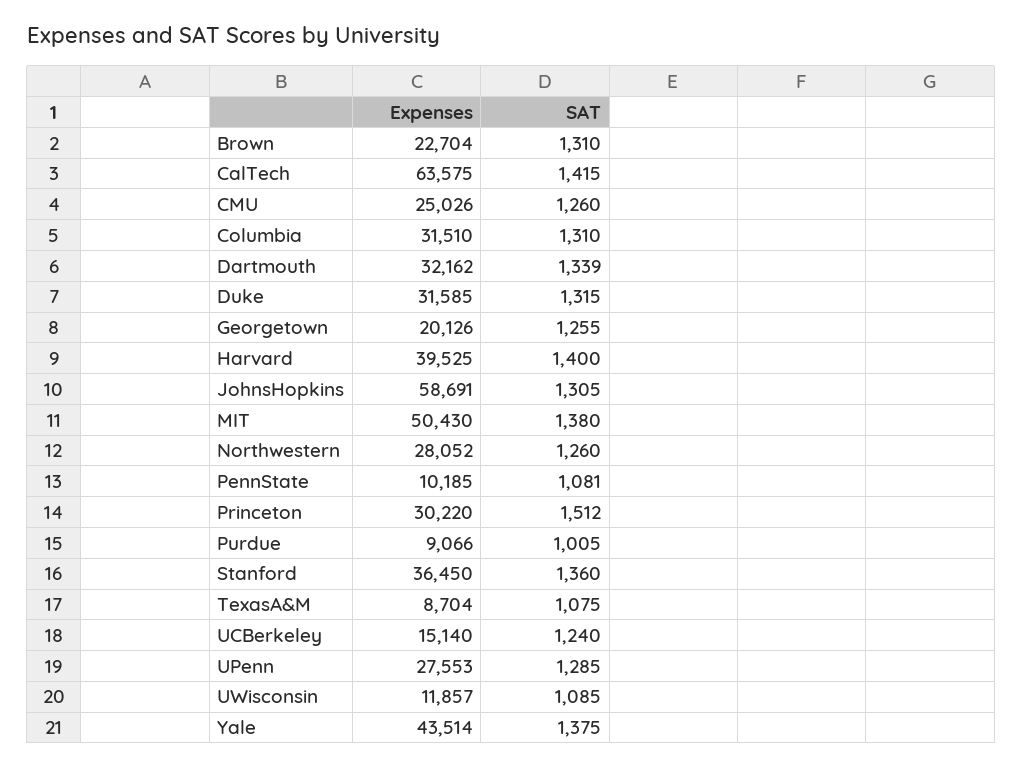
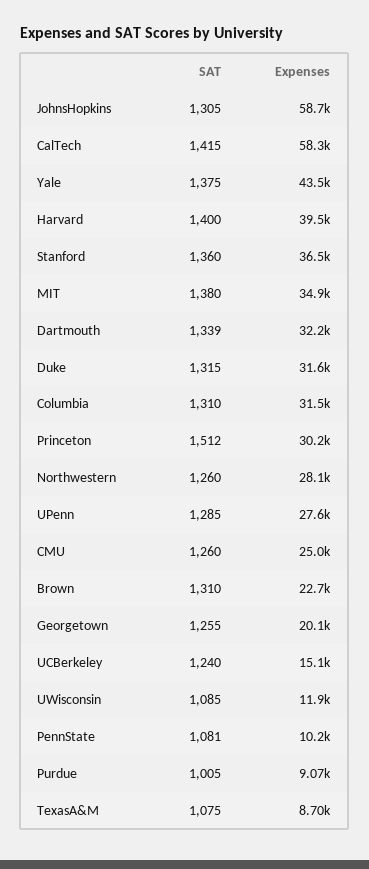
  {
    "Expenses": {
      "Brown": 22704,
-     "CalTech": 63575,
+     "CalTech": 58300,
      "CMU": 25026,
      "Columbia": 31510,
      "Dartmouth": 32162,
      "Duke": 31585,
      "Georgetown": 20126,
      "Harvard": 39525,
      "JohnsHopkins": 58691,
-     "MIT": 50430,
+     "MIT": 34900,
      "Northwestern": 28052,
      "PennState": 10185,
      "Princeton": 30220,
      "Purdue": 9066,
      "Stanford": 36450,
      "TexasA&M": 8704,
      "UCBerkeley": 15140,
      "UPenn": 27553,
      "UWisconsin": 11857,
      "Yale": 43514
    },
    "SAT": {
      "Brown": 1310,
      "CalTech": 1415,
      "CMU": 1260,
      "Columbia": 1310,
      "Dartmouth": 1339,
      "Duke": 1315,
      "Georgetown": 1255,
      "Harvard": 1400,
      "JohnsHopkins": 1305,
      "MIT": 1380,
      "Northwestern": 1260,
      "PennState": 1081,
      "Princeton": 1512,
      "Purdue": 1005,
      "Stanford": 1360,
      "TexasA&M": 1075,
      "UCBerkeley": 1240,
      "UPenn": 1285,
      "UWisconsin": 1085,
      "Yale": 1375
    }
  }

